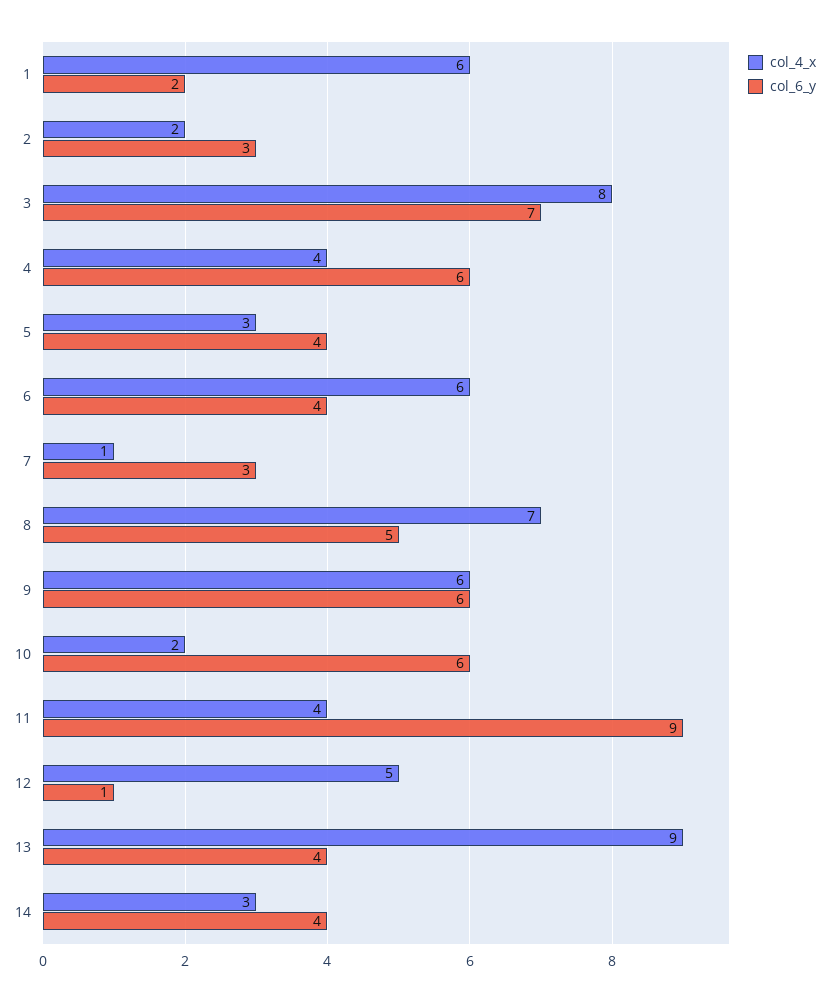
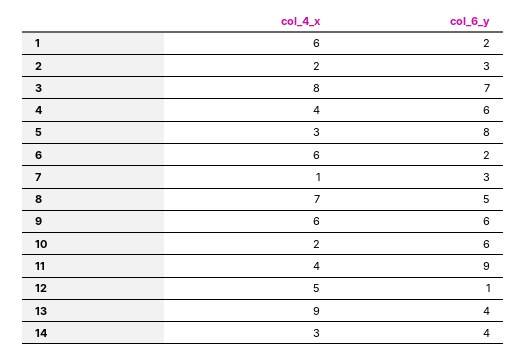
  {
    "col_4_x": {
      "1": 6,
      "2": 2,
      "3": 8,
      "4": 4,
      "5": 3,
      "6": 6,
      "7": 1,
      "8": 7,
      "9": 6,
      "10": 2,
      "11": 4,
      "12": 5,
      "13": 9,
      "14": 3
    },
    "col_6_y": {
      "1": 2,
      "2": 3,
      "3": 7,
      "4": 6,
-     "5": 4,
+     "5": 8,
-     "6": 4,
+     "6": 2,
      "7": 3,
      "8": 5,
      "9": 6,
      "10": 6,
      "11": 9,
      "12": 1,
      "13": 4,
      "14": 4
    }
  }

